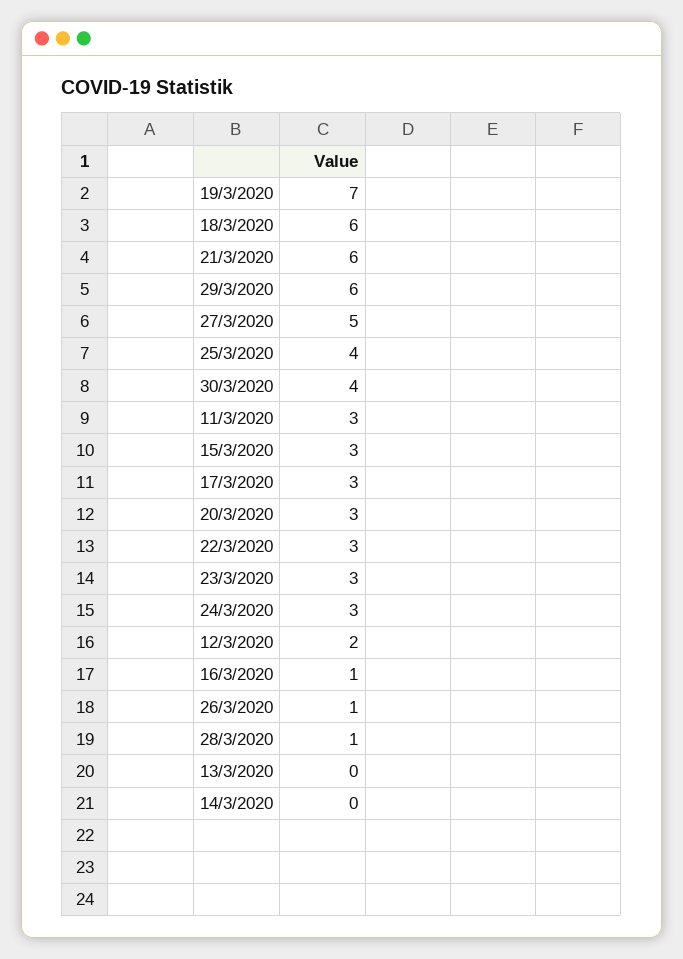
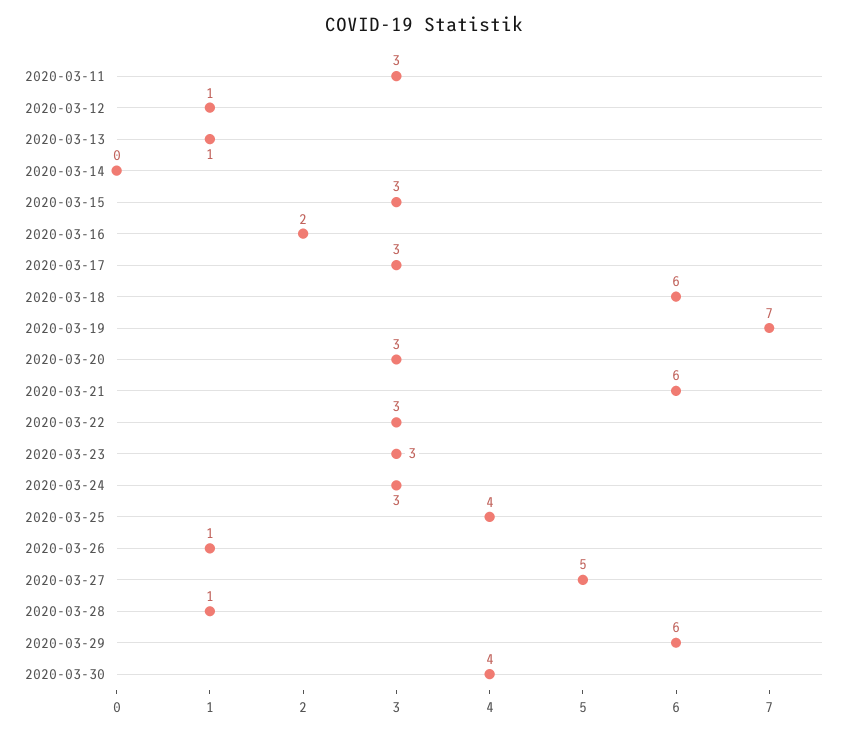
  {
    "19/3/2020": 7,
    "18/3/2020": 6,
    "21/3/2020": 6,
    "29/3/2020": 6,
    "27/3/2020": 5,
    "25/3/2020": 4,
    "30/3/2020": 4,
    "11/3/2020": 3,
    "15/3/2020": 3,
    "17/3/2020": 3,
    "20/3/2020": 3,
    "22/3/2020": 3,
    "23/3/2020": 3,
    "24/3/2020": 3,
-   "12/3/2020": 2,
+   "12/3/2020": 1,
-   "16/3/2020": 1,
+   "16/3/2020": 2,
    "26/3/2020": 1,
    "28/3/2020": 1,
-   "13/3/2020": 0,
+   "13/3/2020": 1,
    "14/3/2020": 0
  }

